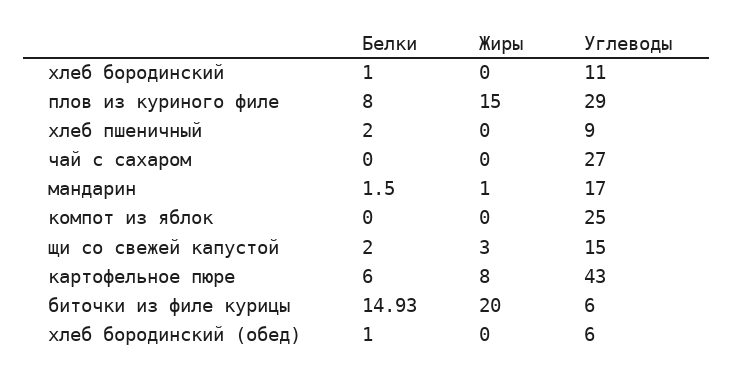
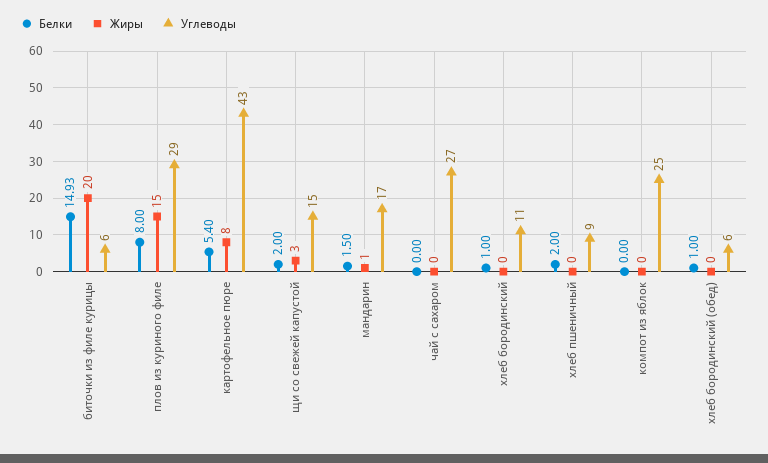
  {
    "Белки": {
      "хлеб бородинский": 1,
      "плов из куриного филе": 8,
      "хлеб пшеничный": 2,
      "чай с сахаром": 0,
      "мандарин": 1.5,
      "компот из яблок": 0,
      "щи со свежей капустой": 2,
-     "картофельное пюре": 6,
+     "картофельное пюре": 5.4,
      "биточки из филе курицы": 14.93,
      "хлеб бородинский (обед)": 1
    },
    "Жиры": {
      "хлеб бородинский": 0,
      "плов из куриного филе": 15,
      "хлеб пшеничный": 0,
      "чай с сахаром": 0,
      "мандарин": 1,
      "компот из яблок": 0,
      "щи со свежей капустой": 3,
      "картофельное пюре": 8,
      "биточки из филе курицы": 20,
      "хлеб бородинский (обед)": 0
    },
    "Углеводы": {
      "хлеб бородинский": 11,
      "плов из куриного филе": 29,
      "хлеб пшеничный": 9,
      "чай с сахаром": 27,
      "мандарин": 17,
      "компот из яблок": 25,
      "щи со свежей капустой": 15,
      "картофельное пюре": 43,
      "биточки из филе курицы": 6,
      "хлеб бородинский (обед)": 6
    }
  }

